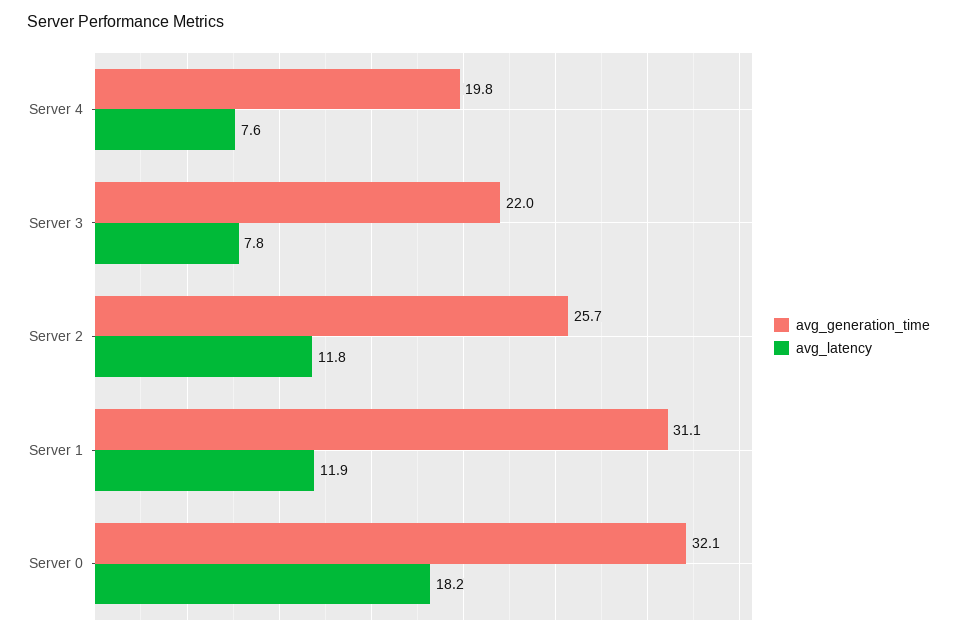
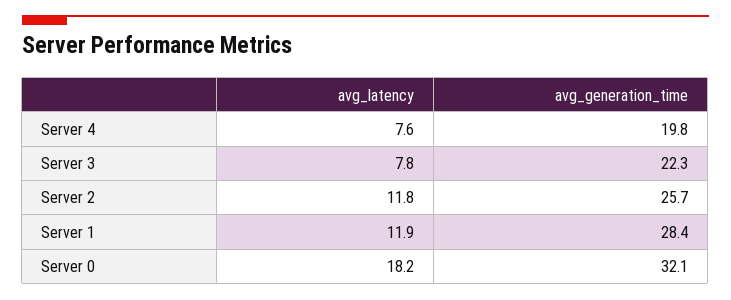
  {
    "avg_generation_time": {
      "Server 4": 19.8,
-     "Server 3": 22,
+     "Server 3": 22.3,
      "Server 2": 25.7,
-     "Server 1": 31.1,
+     "Server 1": 28.4,
      "Server 0": 32.1
    },
    "avg_latency": {
      "Server 4": 7.6,
      "Server 3": 7.8,
      "Server 2": 11.8,
      "Server 1": 11.9,
      "Server 0": 18.2
    }
  }

